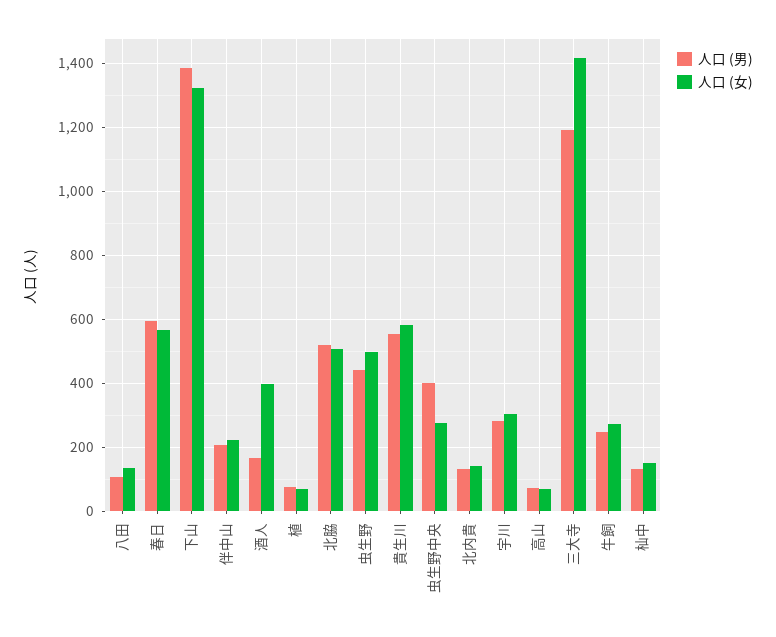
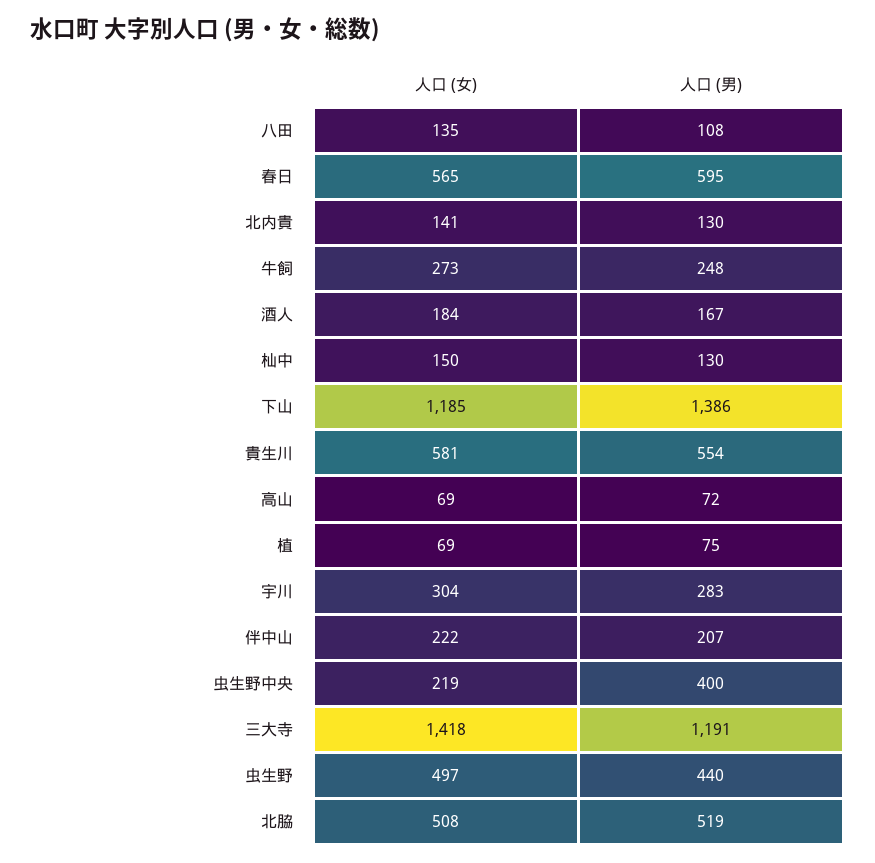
  {
    "人口 (男)": {
      "八田": 108,
      "春日": 595,
      "下山": 1386,
      "伴中山": 207,
      "酒人": 167,
      "植": 75,
      "北脇": 519,
      "虫生野": 440,
      "貴生川": 554,
      "虫生野中央": 400,
      "北内貴": 130,
      "宇川": 283,
      "高山": 72,
      "三大寺": 1191,
      "牛飼": 248,
      "杣中": 130
    },
    "人口 (女)": {
      "八田": 135,
      "春日": 565,
-     "下山": 1320,
+     "下山": 1185,
      "伴中山": 222,
-     "酒人": 400,
+     "酒人": 184,
      "植": 69,
      "北脇": 508,
      "虫生野": 497,
      "貴生川": 581,
-     "虫生野中央": 280,
+     "虫生野中央": 219,
      "北内貴": 141,
      "宇川": 304,
      "高山": 69,
      "三大寺": 1418,
      "牛飼": 273,
      "杣中": 150
    }
  }

